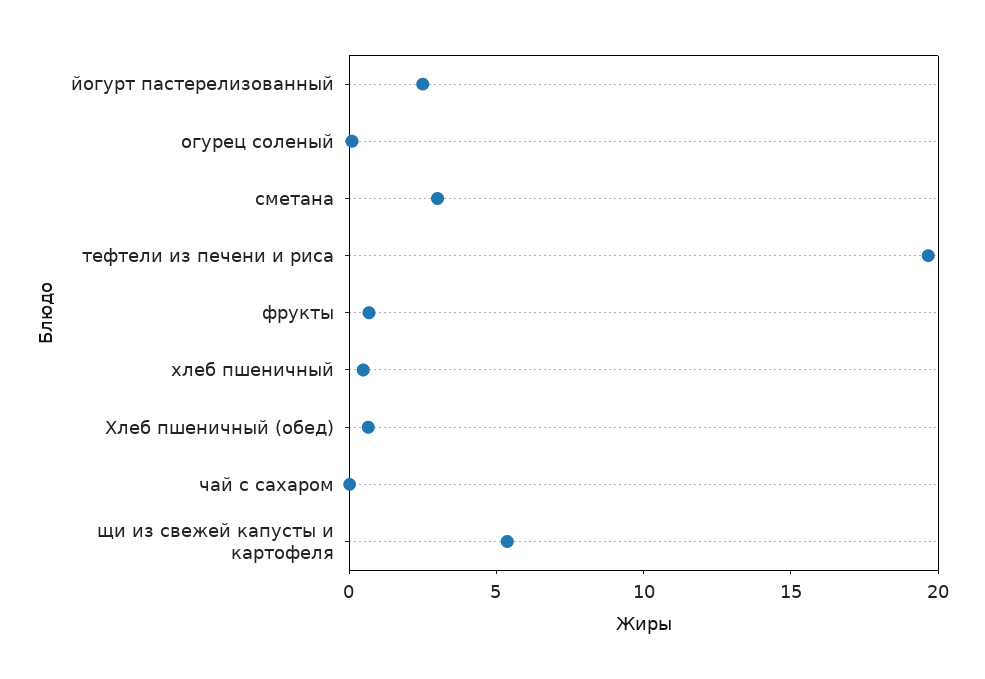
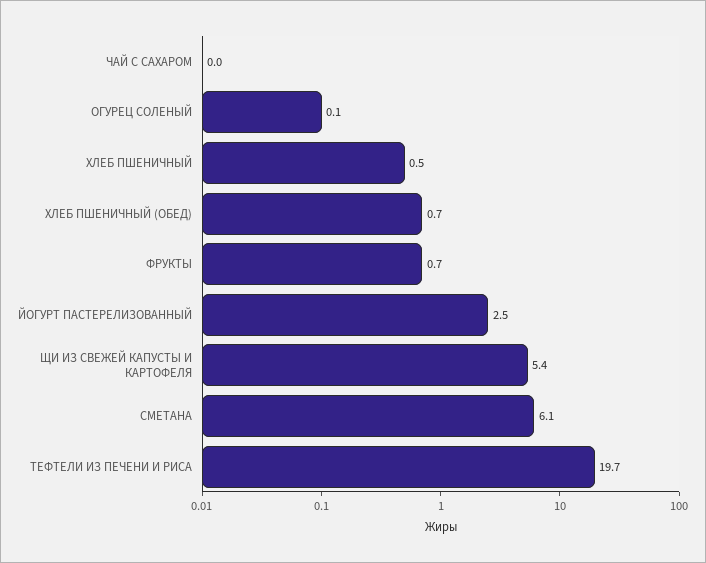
  {
    "йогурт пастерелизованный": 2.5,
    "огурец соленый": 0.1,
-   "сметана": 3,
+   "сметана": 6.1,
    "тефтели из печени и риса": 19.7,
    "фрукты": 0.7,
    "хлеб пшеничный": 0.5,
    "Хлеб пшеничный (обед)": 0.7,
    "чай с сахаром": 0,
    "щи из свежей капусты и картофеля": 5.4
  }

